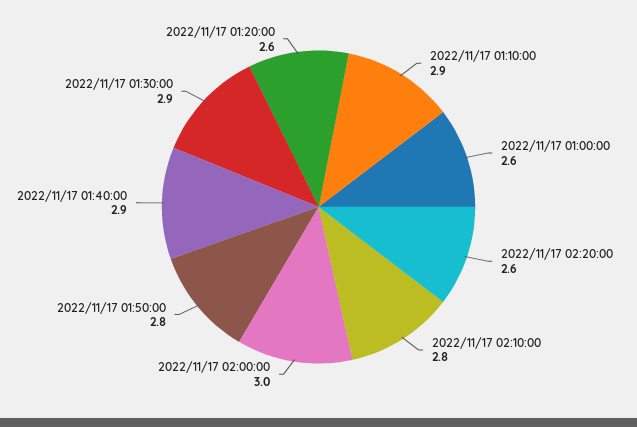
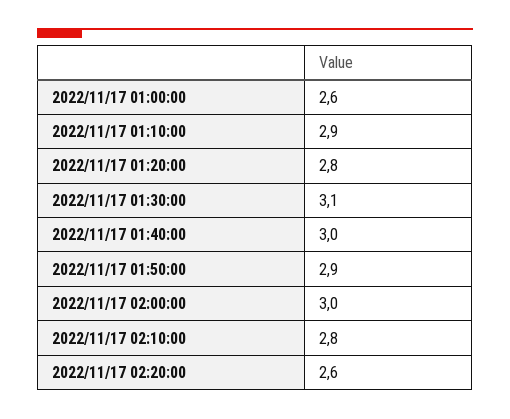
  {
    "2022/11/17 01:10:00": 2.9,
    "2022/11/17 01:00:00": 2.6,
    "2022/11/17 02:20:00": 2.6,
    "2022/11/17 02:10:00": 2.8,
    "2022/11/17 02:00:00": 3,
-   "2022/11/17 01:50:00": 2.8,
+   "2022/11/17 01:50:00": 2.9,
-   "2022/11/17 01:40:00": 2.9,
+   "2022/11/17 01:40:00": 3,
-   "2022/11/17 01:30:00": 2.9,
+   "2022/11/17 01:30:00": 3.1,
-   "2022/11/17 01:20:00": 2.6
+   "2022/11/17 01:20:00": 2.8
  }

